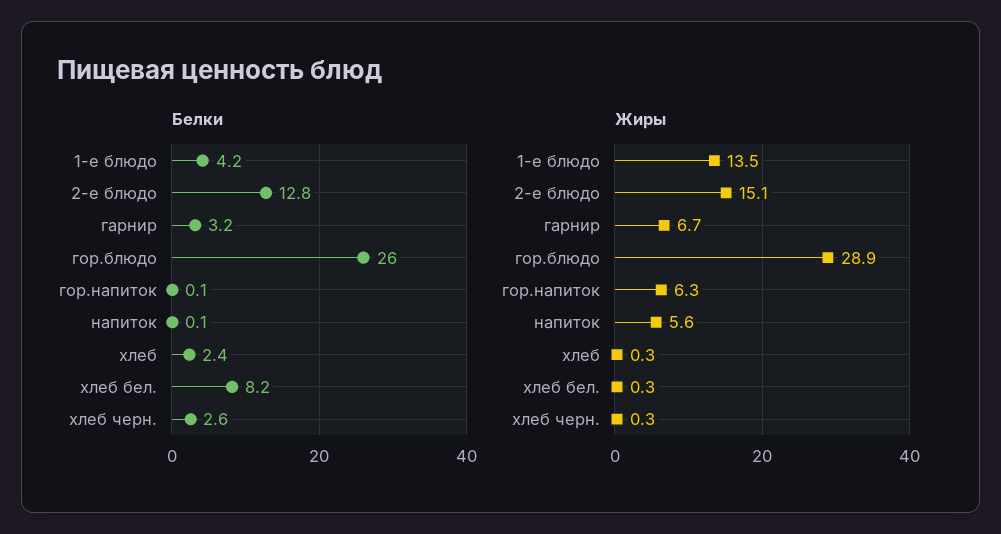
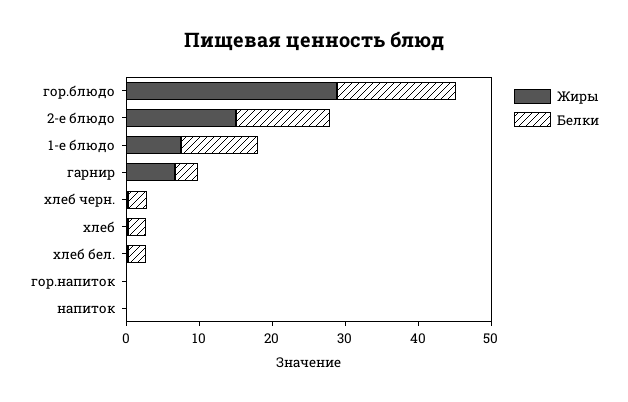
  {
    "Белки": {
-     "1-е блюдо": 4.2,
+     "1-е блюдо": 10,
      "2-е блюдо": 12.8,
      "гарнир": 3.2,
-     "гор.блюдо": 26,
+     "гор.блюдо": 16,
      "гор.напиток": 0.1,
      "напиток": 0.1,
      "хлеб": 2.4,
-     "хлеб бел.": 8.2,
+     "хлеб бел.": 2,
      "хлеб черн.": 2.6
    },
    "Жиры": {
-     "1-е блюдо": 13.5,
+     "1-е блюдо": 8,
      "2-е блюдо": 15.1,
      "гарнир": 6.7,
      "гор.блюдо": 28.9,
-     "гор.напиток": 6.3,
+     "гор.напиток": 0,
-     "напиток": 5.6,
+     "напиток": 0,
      "хлеб": 0.3,
      "хлеб бел.": 0.3,
      "хлеб черн.": 0.3
    }
  }

